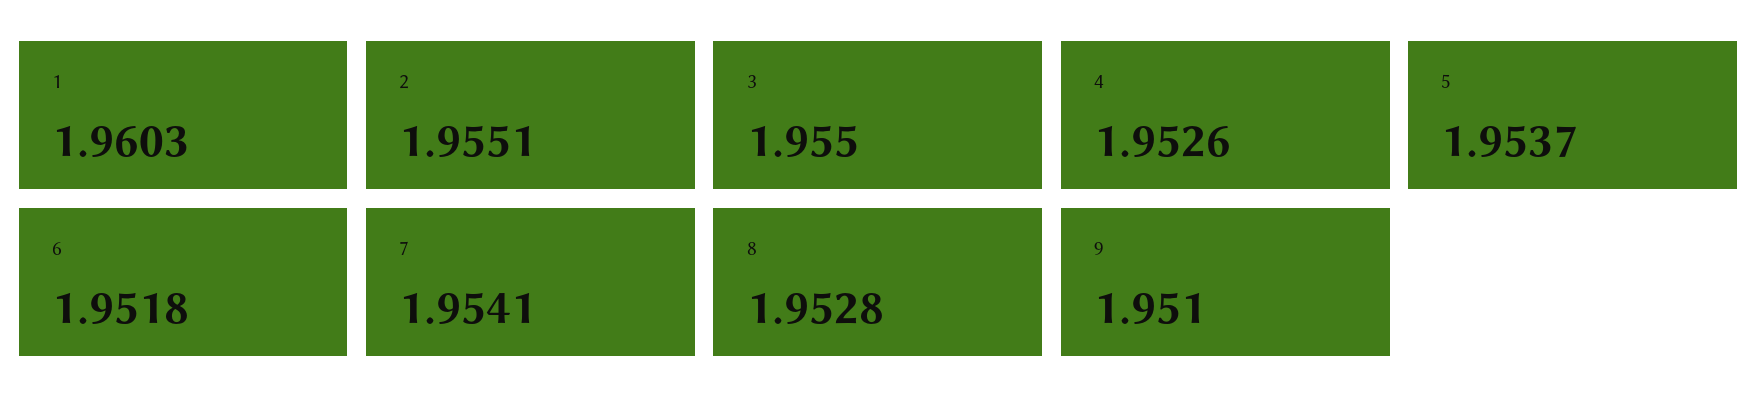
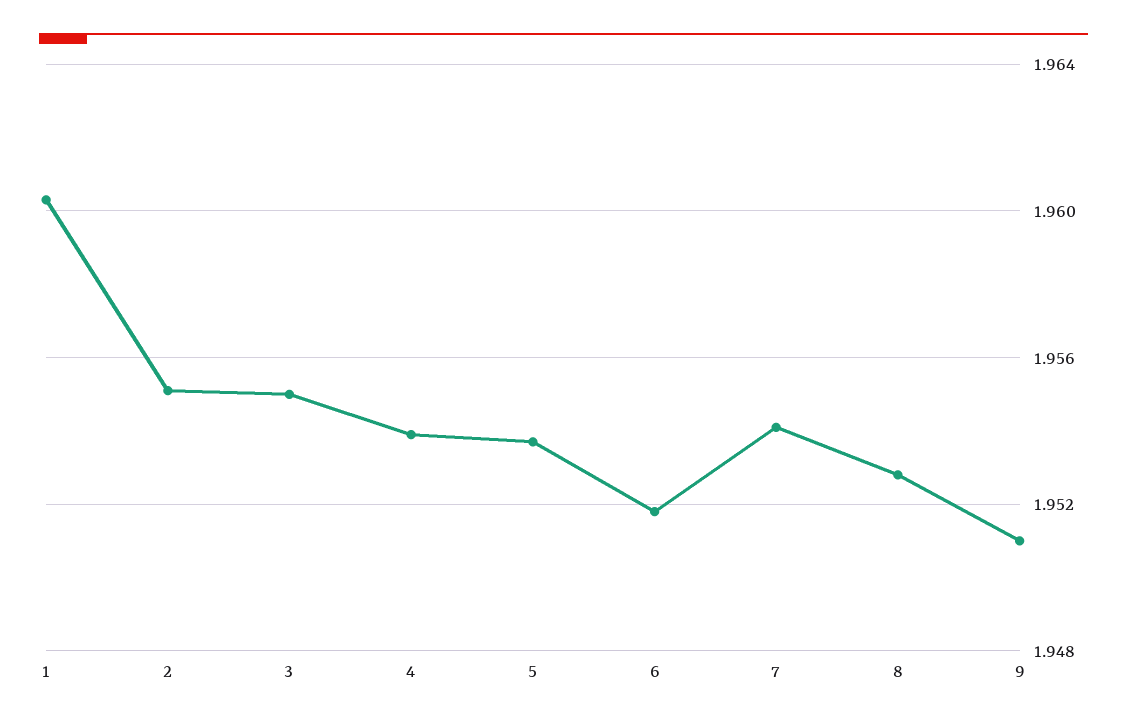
  {
    "1": 1.9603,
    "2": 1.9551,
    "3": 1.955,
-   "4": 1.9526,
+   "4": 1.954,
    "5": 1.9537,
    "6": 1.9518,
    "7": 1.9541,
    "8": 1.9528,
    "9": 1.951
  }

